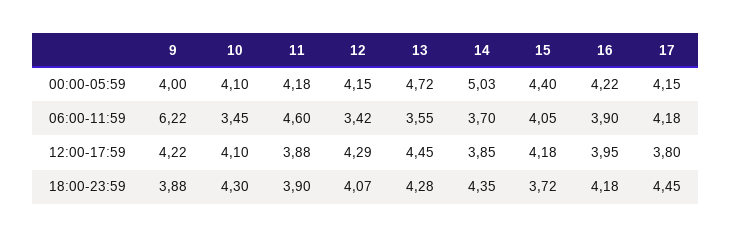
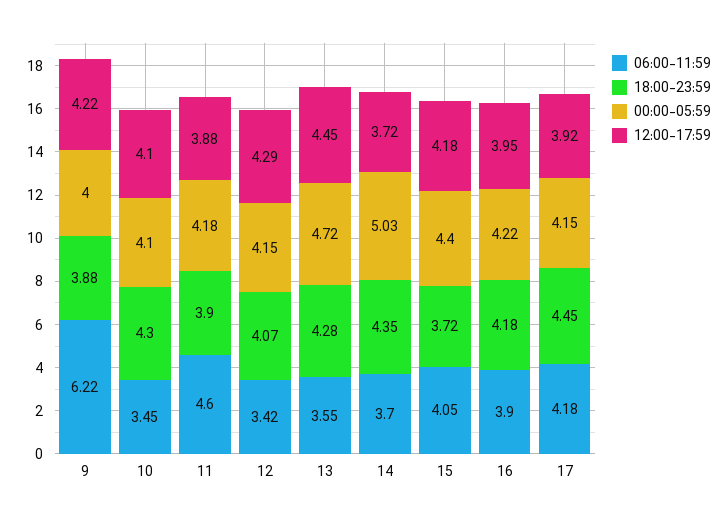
  {
    "00:00-05:59": {
      "9": 4,
      "10": 4.1,
      "11": 4.18,
      "12": 4.15,
      "13": 4.72,
      "14": 5.03,
      "15": 4.4,
      "16": 4.22,
      "17": 4.15
    },
    "06:00-11:59": {
      "9": 6.22,
      "10": 3.45,
      "11": 4.6,
      "12": 3.42,
      "13": 3.55,
      "14": 3.7,
      "15": 4.05,
      "16": 3.9,
      "17": 4.18
    },
    "12:00-17:59": {
      "9": 4.22,
      "10": 4.1,
      "11": 3.88,
      "12": 4.29,
      "13": 4.45,
-     "14": 3.85,
+     "14": 3.72,
      "15": 4.18,
      "16": 3.95,
-     "17": 3.8
+     "17": 3.92
    },
    "18:00-23:59": {
      "9": 3.88,
      "10": 4.3,
      "11": 3.9,
      "12": 4.07,
      "13": 4.28,
      "14": 4.35,
      "15": 3.72,
      "16": 4.18,
      "17": 4.45
    }
  }

